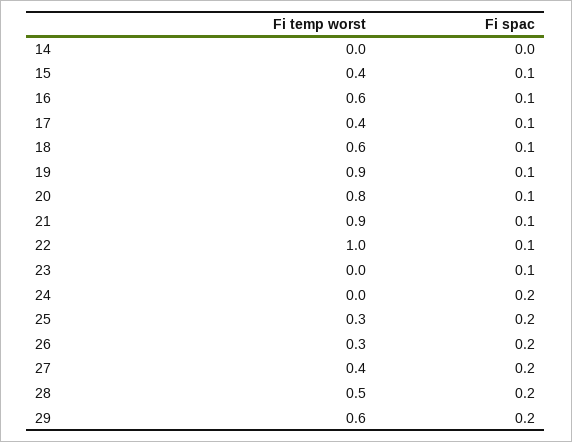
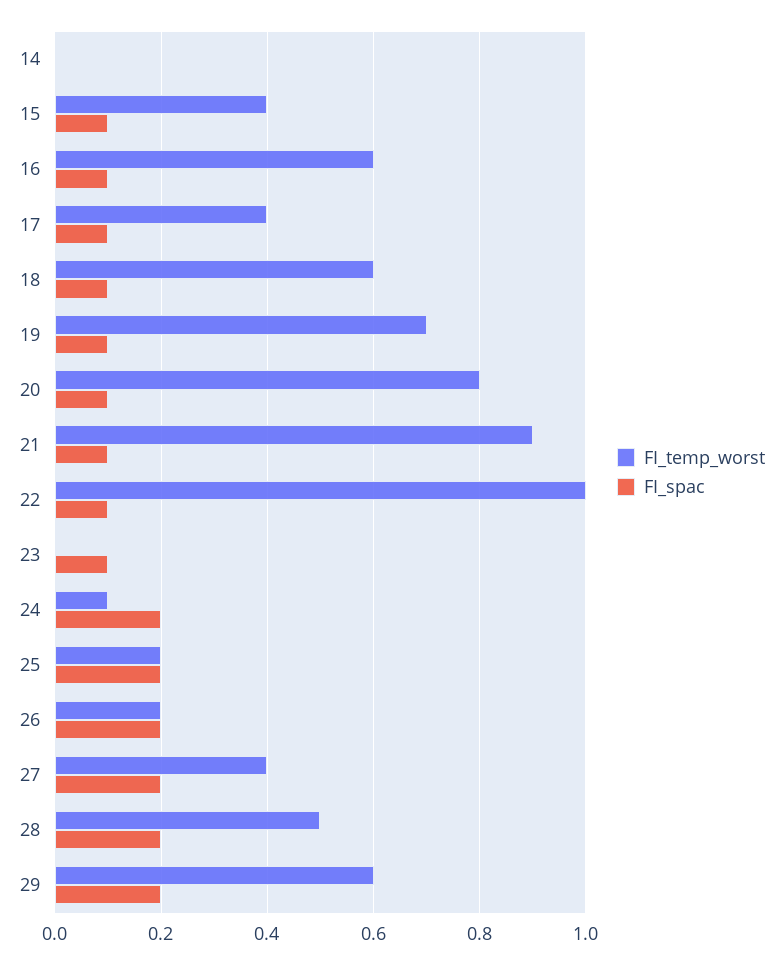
  {
    "Fi temp worst": {
      "14": 0,
      "15": 0.4,
      "16": 0.6,
      "17": 0.4,
      "18": 0.6,
-     "19": 0.9,
+     "19": 0.7,
      "20": 0.8,
      "21": 0.9,
      "22": 1,
      "23": 0,
-     "24": 0,
+     "24": 0.1,
-     "25": 0.3,
+     "25": 0.2,
-     "26": 0.3,
+     "26": 0.2,
      "27": 0.4,
      "28": 0.5,
      "29": 0.6
    },
    "Fi spac": {
      "14": 0,
      "15": 0.1,
      "16": 0.1,
      "17": 0.1,
      "18": 0.1,
      "19": 0.1,
      "20": 0.1,
      "21": 0.1,
      "22": 0.1,
      "23": 0.1,
      "24": 0.2,
      "25": 0.2,
      "26": 0.2,
      "27": 0.2,
      "28": 0.2,
      "29": 0.2
    }
  }

